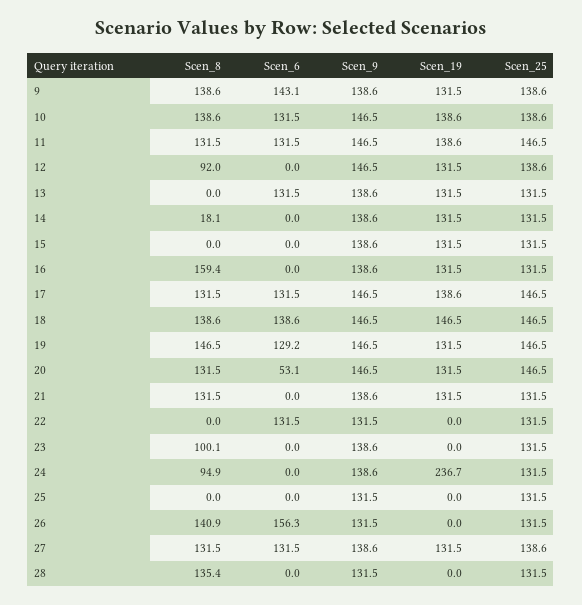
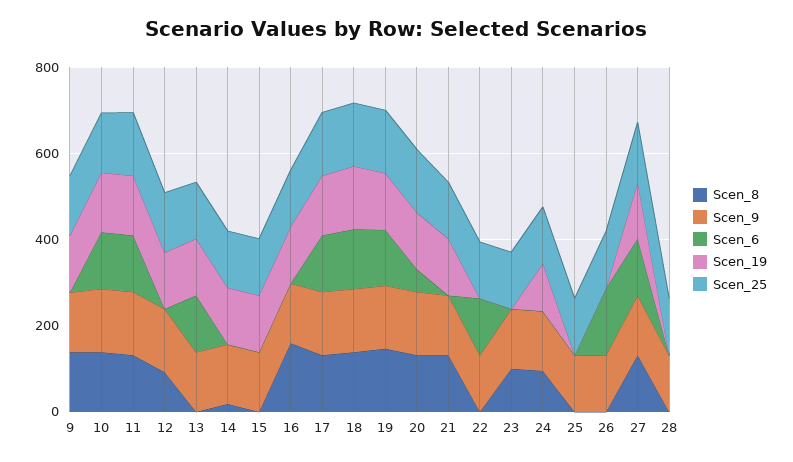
  {
    "Scen_8": {
      "9": 138.6,
      "10": 138.6,
      "11": 131.5,
      "12": 92,
      "13": 0,
      "14": 18.1,
      "15": 0,
      "16": 159.4,
      "17": 131.5,
      "18": 138.6,
      "19": 146.5,
      "20": 131.5,
      "21": 131.5,
      "22": 0,
      "23": 100.1,
      "24": 94.9,
      "25": 0,
-     "26": 140.9,
+     "26": 0,
      "27": 131.5,
-     "28": 135.4
+     "28": 0
    },
    "Scen_6": {
-     "9": 143.1,
+     "9": 0,
      "10": 131.5,
      "11": 131.5,
      "12": 0,
      "13": 131.5,
      "14": 0,
      "15": 0,
      "16": 0,
      "17": 131.5,
      "18": 138.6,
      "19": 129.2,
      "20": 53.1,
      "21": 0,
      "22": 131.5,
      "23": 0,
      "24": 0,
      "25": 0,
      "26": 156.3,
      "27": 131.5,
      "28": 0
    },
    "Scen_9": {
      "9": 138.6,
      "10": 146.5,
      "11": 146.5,
      "12": 146.5,
      "13": 138.6,
      "14": 138.6,
      "15": 138.6,
      "16": 138.6,
      "17": 146.5,
      "18": 146.5,
      "19": 146.5,
      "20": 146.5,
      "21": 138.6,
      "22": 131.5,
      "23": 138.6,
      "24": 138.6,
      "25": 131.5,
      "26": 131.5,
      "27": 138.6,
      "28": 131.5
    },
    "Scen_19": {
      "9": 131.5,
      "10": 138.6,
      "11": 138.6,
      "12": 131.5,
      "13": 131.5,
      "14": 131.5,
      "15": 131.5,
      "16": 131.5,
      "17": 138.6,
      "18": 146.5,
      "19": 131.5,
      "20": 131.5,
      "21": 131.5,
      "22": 0,
      "23": 0,
-     "24": 236.7,
+     "24": 100,
      "25": 0,
      "26": 0,
      "27": 131.5,
      "28": 0
    },
    "Scen_25": {
      "9": 138.6,
      "10": 138.6,
      "11": 146.5,
      "12": 138.6,
      "13": 131.5,
      "14": 131.5,
      "15": 131.5,
      "16": 131.5,
      "17": 146.5,
      "18": 146.5,
      "19": 146.5,
      "20": 146.5,
      "21": 131.5,
      "22": 131.5,
      "23": 131.5,
      "24": 131.5,
      "25": 131.5,
      "26": 131.5,
      "27": 138.6,
      "28": 131.5
    }
  }

